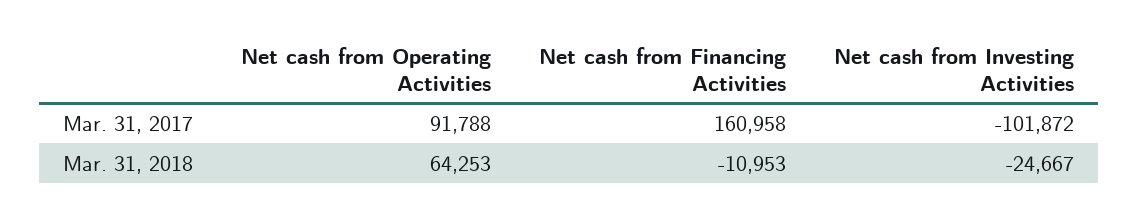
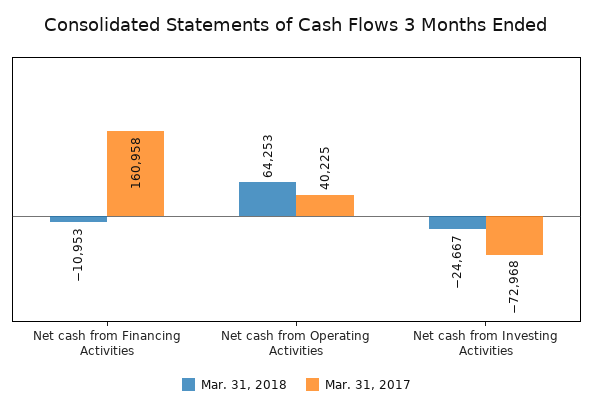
  {
    "Mar. 31, 2017": {
-     "Net cash from Operating Activities": 91788,
+     "Net cash from Operating Activities": 40225,
      "Net cash from Financing Activities": 160958,
-     "Net cash from Investing Activities": -101872
+     "Net cash from Investing Activities": -72968
    },
    "Mar. 31, 2018": {
      "Net cash from Operating Activities": 64253,
      "Net cash from Financing Activities": -10953,
      "Net cash from Investing Activities": -24667
    }
  }

